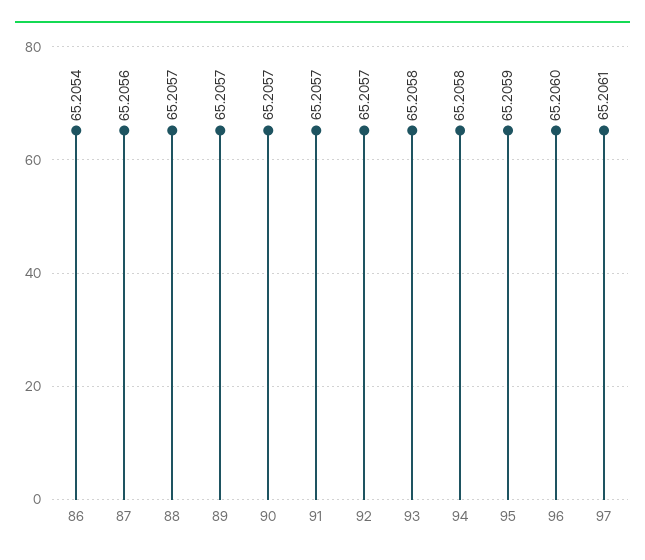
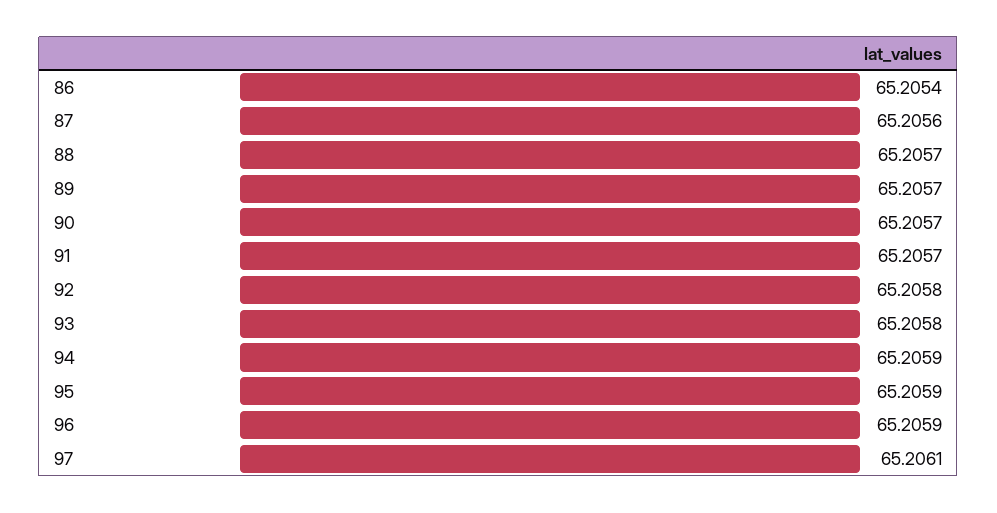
  {
    "86": 65.2054,
    "87": 65.2056,
    "88": 65.2057,
    "89": 65.2057,
    "90": 65.2057,
    "91": 65.2057,
-   "92": 65.2057,
+   "92": 65.2058,
    "93": 65.2058,
-   "94": 65.2058,
+   "94": 65.2059,
    "95": 65.2059,
-   "96": 65.206,
+   "96": 65.2059,
    "97": 65.2061
  }

